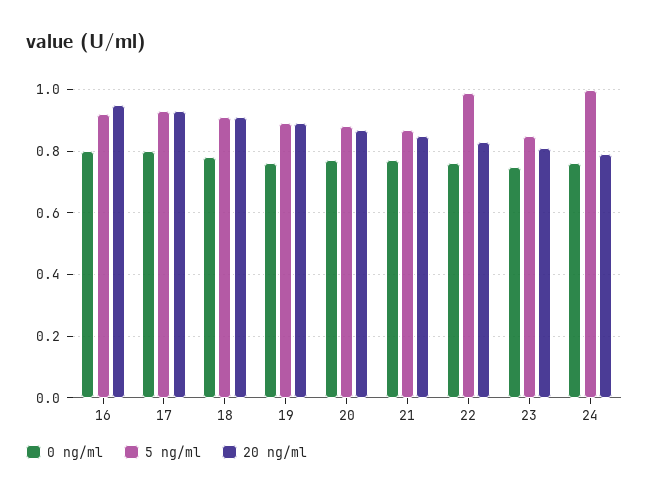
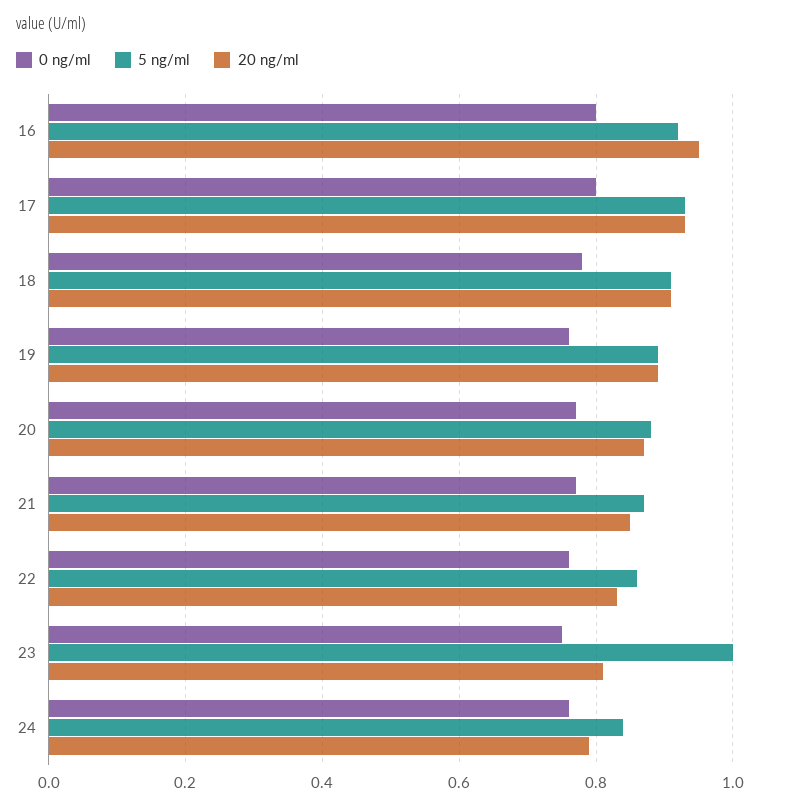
  {
    "0 ng/ml": {
      "16": 0.8,
      "17": 0.8,
      "18": 0.8,
      "19": 0.75,
      "20": 0.75,
      "21": 0.75,
      "22": 0.75,
      "23": 0.75,
      "24": 0.75
    },
    "5 ng/ml": {
      "16": 0.9,
      "17": 0.95,
      "18": 0.9,
      "19": 0.9,
      "20": 0.9,
      "21": 0.85,
-     "22": 1,
+     "22": 0.85,
-     "23": 0.85,
+     "23": 1,
-     "24": 1
+     "24": 0.85
    },
    "20 ng/ml": {
      "16": 0.95,
      "17": 0.95,
      "18": 0.9,
      "19": 0.9,
      "20": 0.85,
      "21": 0.85,
      "22": 0.85,
      "23": 0.8,
      "24": 0.8
    }
  }

